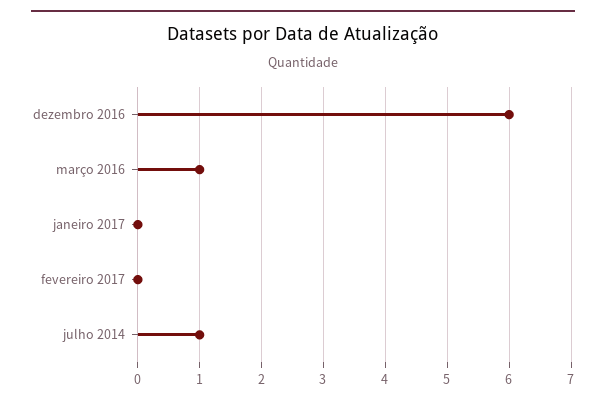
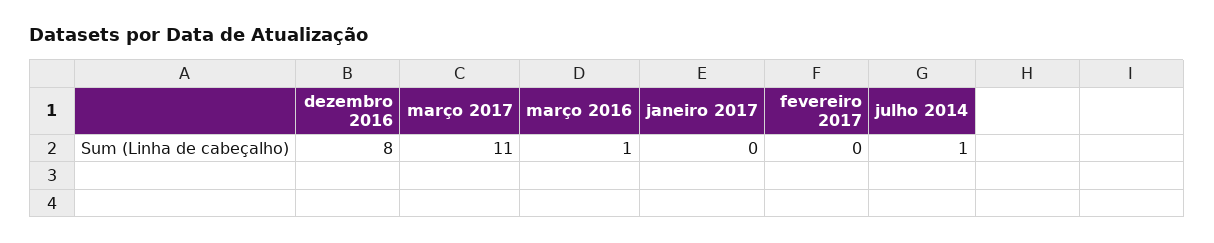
  {
-   "dezembro 2016": 6,
+   "dezembro 2016": 8,
    "março 2016": 1,
    "janeiro 2017": 0,
    "fevereiro 2017": 0,
-   "julho 2014": 1
+   "julho 2014": 1,
+   "março 2017": 11
  }

